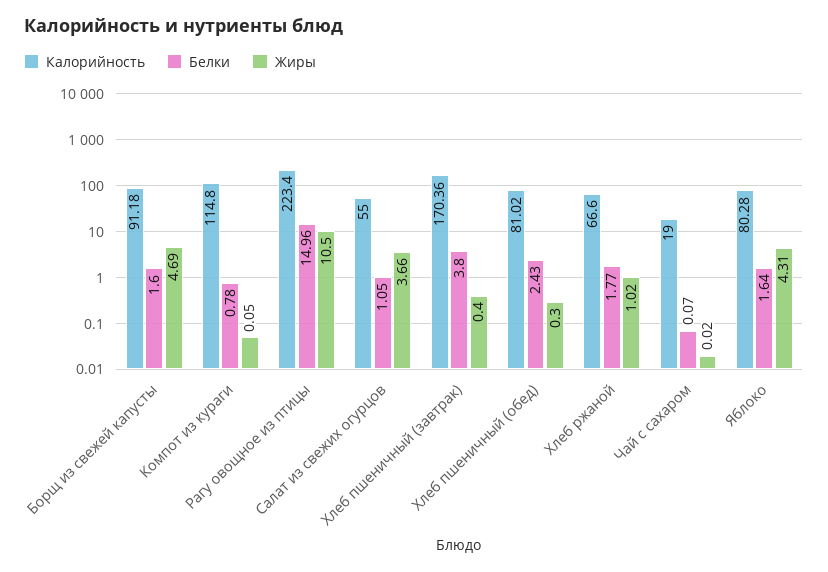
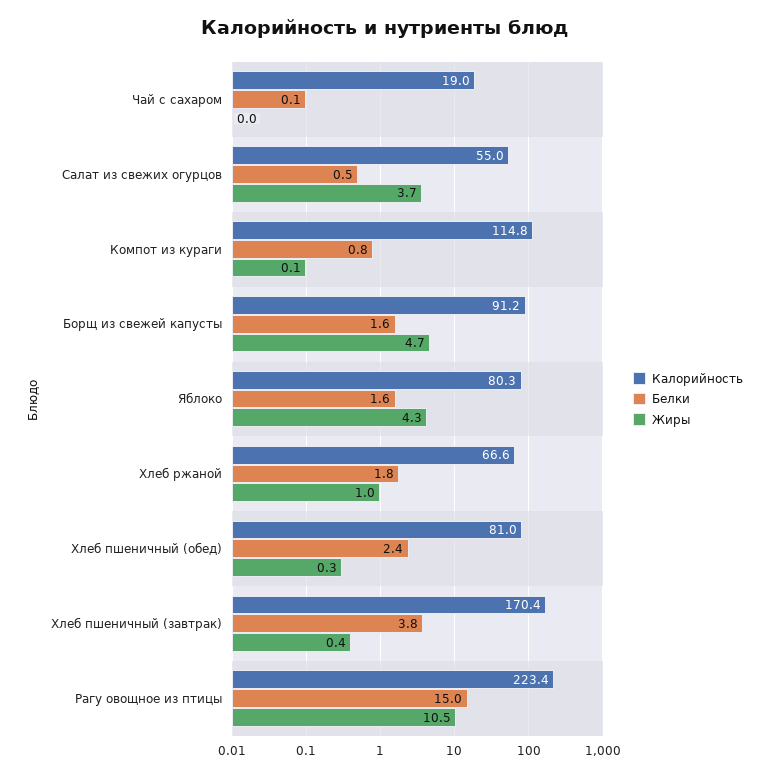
  {
    "Калорийность": {
      "Борщ из свежей капусты": 91.18,
      "Компот из кураги": 114.8,
      "Рагу овощное из птицы": 223.4,
      "Салат из свежих огурцов": 55,
      "Хлеб пшеничный (завтрак)": 170.36,
      "Хлеб пшеничный (обед)": 81.02,
      "Хлеб ржаной": 66.6,
      "Чай с сахаром": 19,
      "Яблоко": 80.28
    },
    "Белки": {
      "Борщ из свежей капусты": 1.6,
      "Компот из кураги": 0.78,
      "Рагу овощное из птицы": 14.96,
-     "Салат из свежих огурцов": 1.05,
+     "Салат из свежих огурцов": 0.5,
      "Хлеб пшеничный (завтрак)": 3.8,
      "Хлеб пшеничный (обед)": 2.43,
      "Хлеб ржаной": 1.77,
      "Чай с сахаром": 0.07,
      "Яблоко": 1.64
    },
    "Жиры": {
      "Борщ из свежей капусты": 4.69,
      "Компот из кураги": 0.05,
      "Рагу овощное из птицы": 10.5,
      "Салат из свежих огурцов": 3.66,
      "Хлеб пшеничный (завтрак)": 0.4,
      "Хлеб пшеничный (обед)": 0.3,
      "Хлеб ржаной": 1.02,
      "Чай с сахаром": 0.02,
      "Яблоко": 4.31
    }
  }

